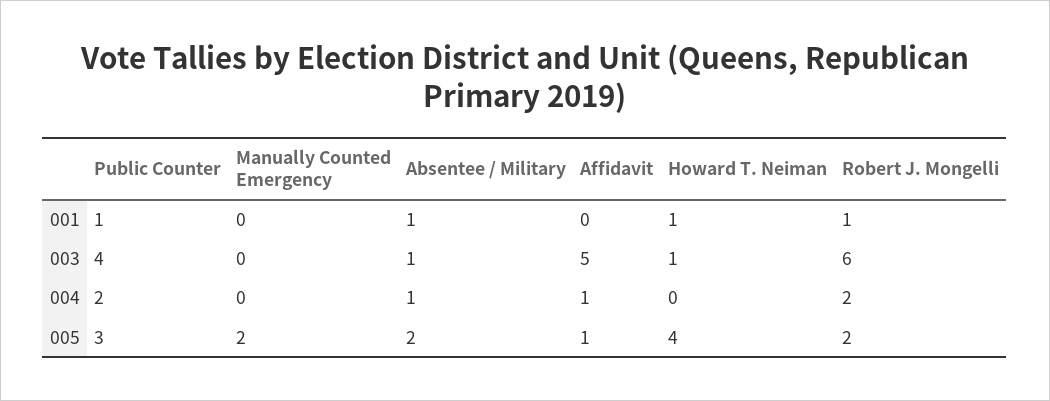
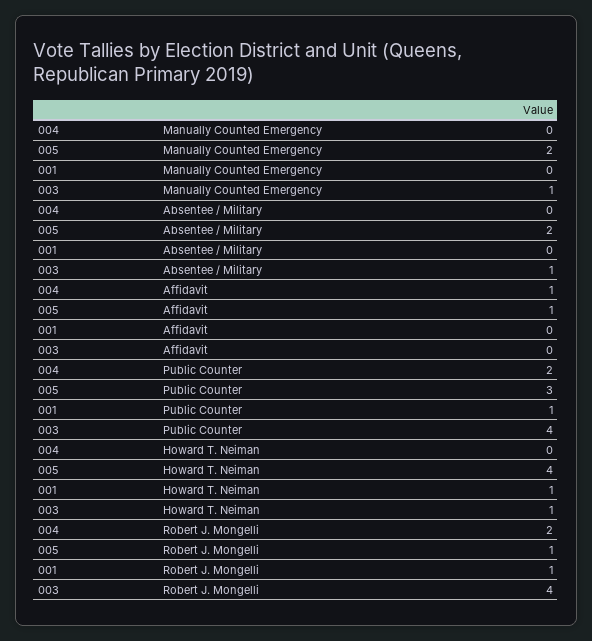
  {
    "Public Counter": {
      "001": 1,
      "003": 4,
      "004": 2,
      "005": 3
    },
    "Manually Counted Emergency": {
      "001": 0,
-     "003": 0,
+     "003": 1,
      "004": 0,
      "005": 2
    },
    "Absentee / Military": {
-     "001": 1,
+     "001": 0,
      "003": 1,
-     "004": 1,
+     "004": 0,
      "005": 2
    },
    "Affidavit": {
      "001": 0,
-     "003": 5,
+     "003": 0,
      "004": 1,
      "005": 1
    },
    "Howard T. Neiman": {
      "001": 1,
      "003": 1,
      "004": 0,
      "005": 4
    },
    "Robert J. Mongelli": {
      "001": 1,
-     "003": 6,
+     "003": 4,
      "004": 2,
-     "005": 2
+     "005": 1
    }
  }

